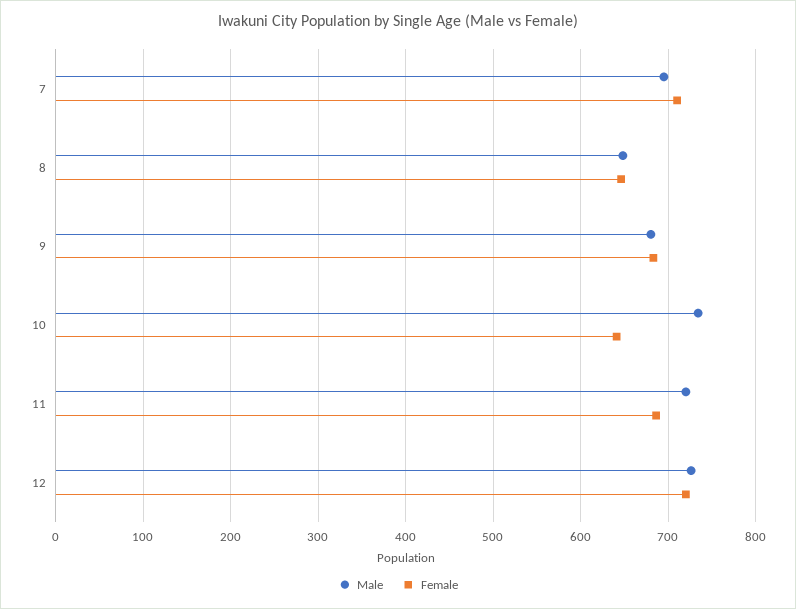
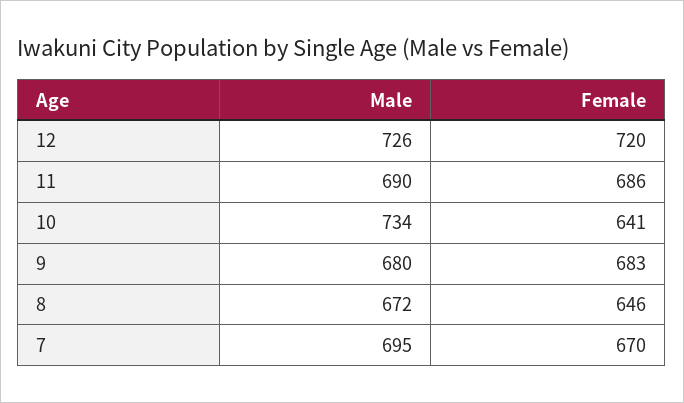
  {
    "Male": {
      "7": 695,
-     "8": 650,
+     "8": 672,
      "9": 680,
      "10": 734,
-     "11": 720,
+     "11": 690,
      "12": 726
    },
    "Female": {
-     "7": 710,
+     "7": 670,
      "8": 646,
      "9": 683,
      "10": 641,
      "11": 686,
      "12": 720
    }
  }

